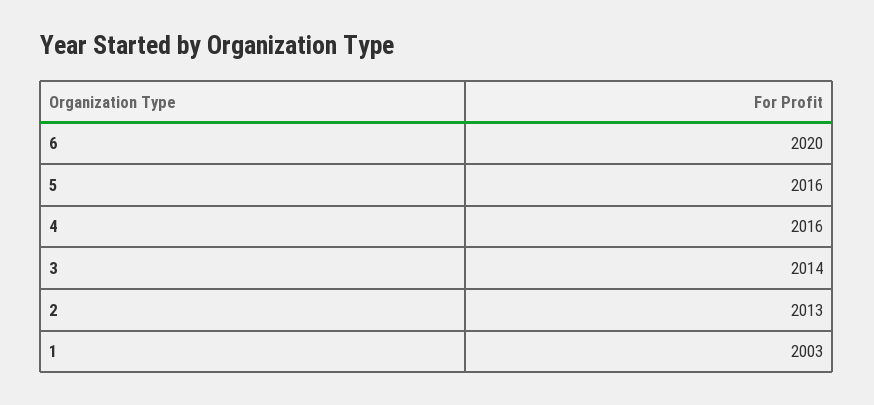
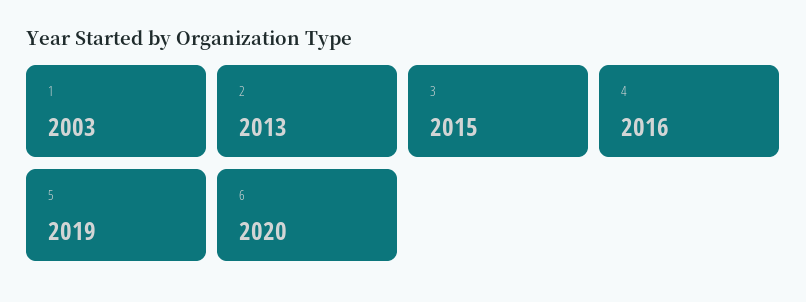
  {
    "6": 2020,
-   "5": 2016,
+   "5": 2019,
    "4": 2016,
-   "3": 2014,
+   "3": 2015,
    "2": 2013,
    "1": 2003
  }

